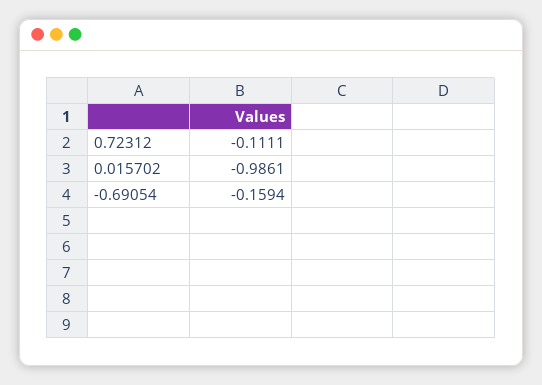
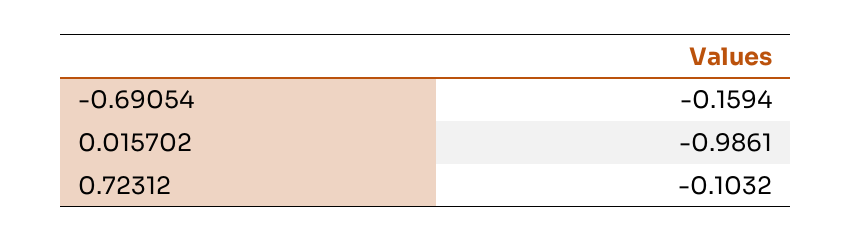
  {
-   "0.72312": -0.1111,
+   "0.72312": -0.1032,
    "0.015702": -0.9861,
    "-0.69054": -0.1594
  }

